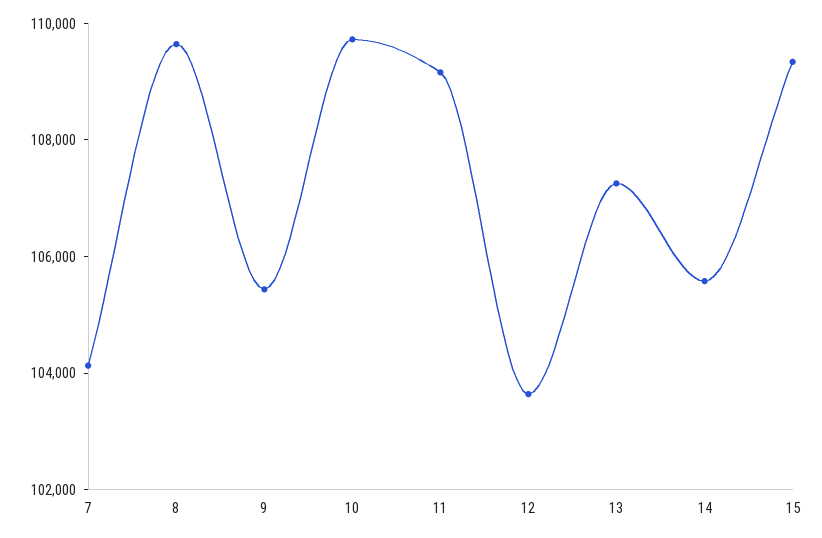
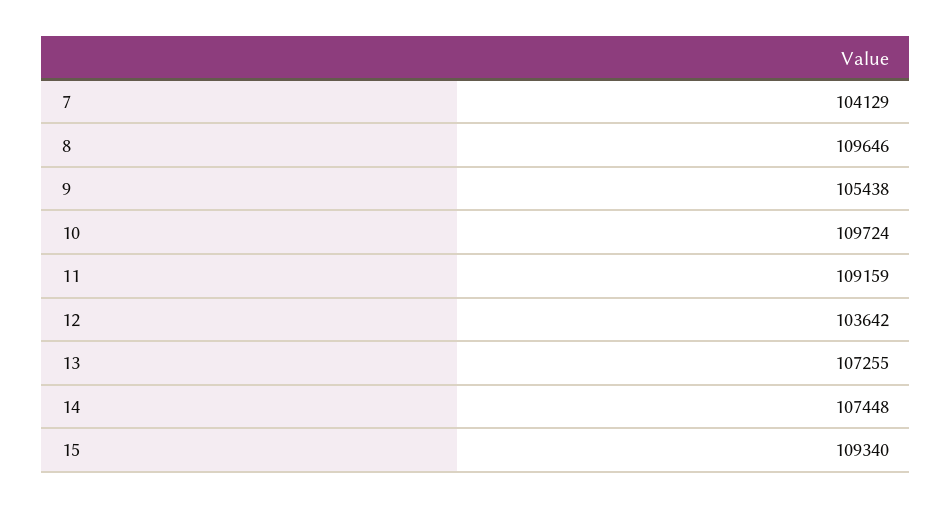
  {
    "7": 104129,
    "8": 109646,
    "9": 105438,
    "10": 109724,
    "11": 109159,
    "12": 103642,
    "13": 107255,
-   "14": 105500,
+   "14": 107448,
    "15": 109340
  }

